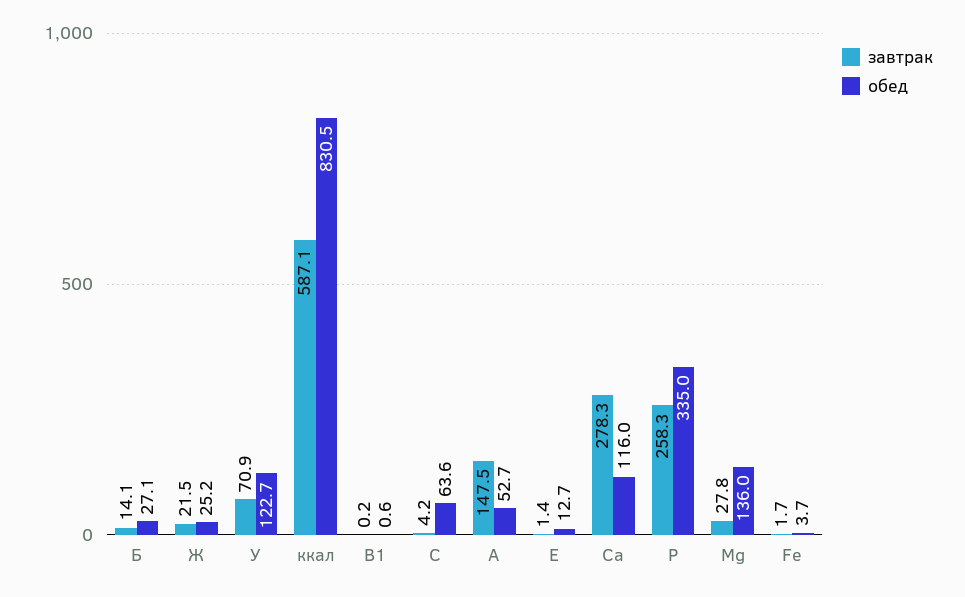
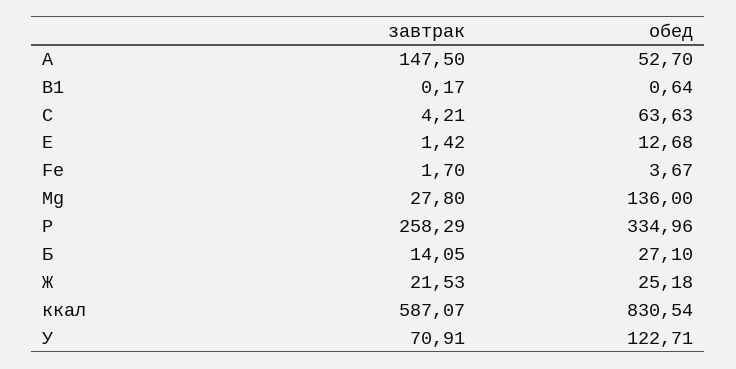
  {
    "завтрак": {
      "Б": 14.05,
      "Ж": 21.53,
      "У": 70.91,
      "ккал": 587.07,
      "B1": 0.17,
      "C": 4.21,
      "A": 147.5,
      "E": 1.42,
-     "Ca": 278.3,
      "P": 258.29,
      "Mg": 27.8,
      "Fe": 1.7
    },
    "обед": {
      "Б": 27.1,
      "Ж": 25.18,
      "У": 122.71,
      "ккал": 830.54,
      "B1": 0.64,
      "C": 63.63,
      "A": 52.7,
      "E": 12.68,
-     "Ca": 116,
      "P": 334.96,
      "Mg": 136,
      "Fe": 3.67
    }
  }

